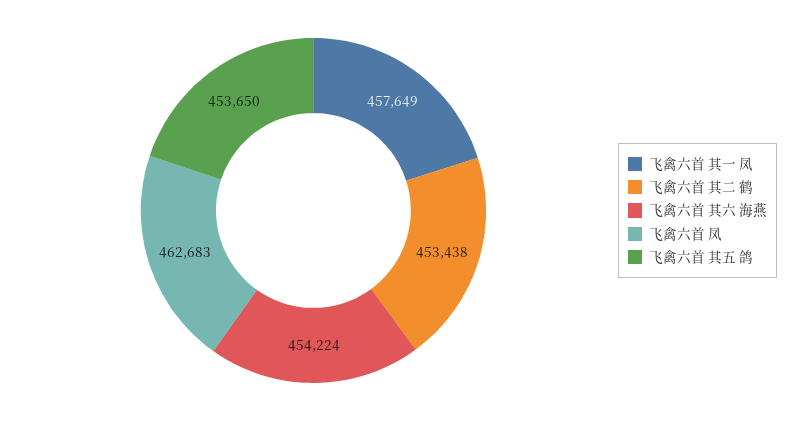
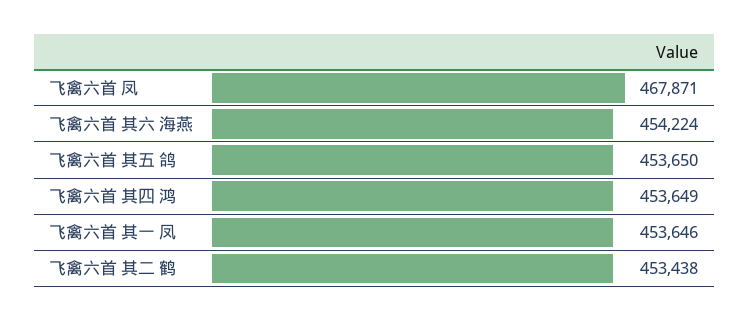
  {
-   "飞禽六首 其一 凤": 457649,
+   "飞禽六首 其一 凤": 453646,
    "飞禽六首 其二 鹤": 453438,
    "飞禽六首 其六 海燕": 454224,
-   "飞禽六首 凤": 462683,
+   "飞禽六首 凤": 467871,
-   "飞禽六首 其五 鸽": 453650
+   "飞禽六首 其五 鸽": 453650,
+   "飞禽六首 其四 鸿": 453649
  }

